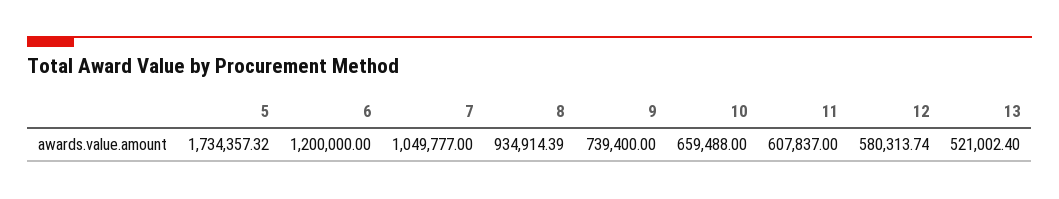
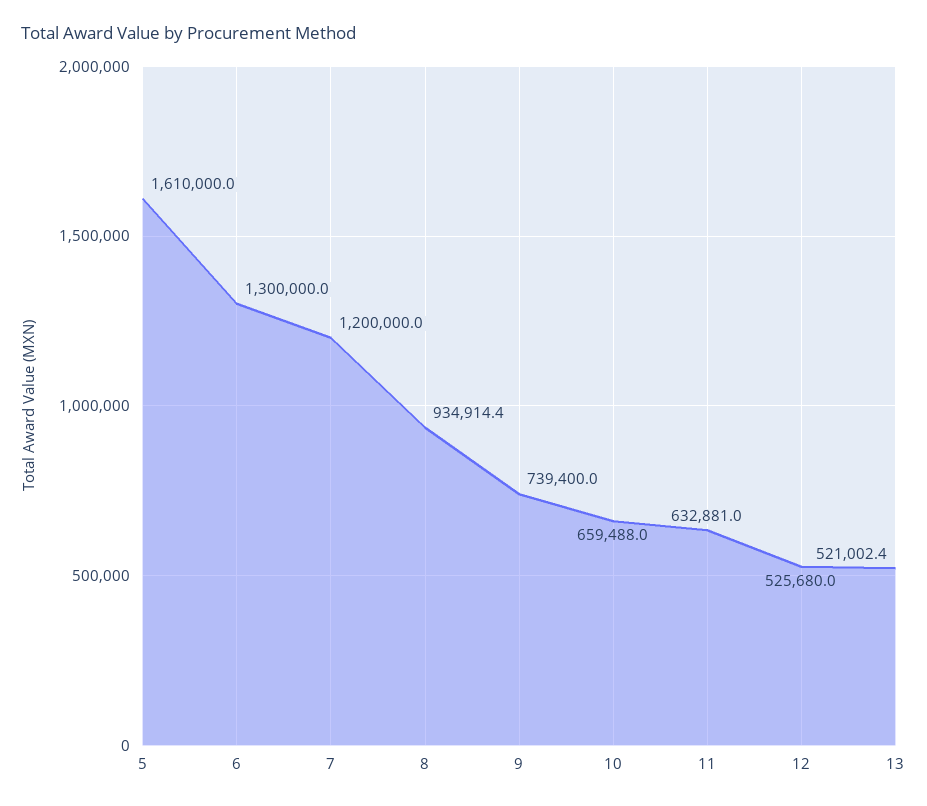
  {
-   "5": 1734357.32,
+   "5": 1610000,
-   "6": 1200000,
+   "6": 1300000,
-   "7": 1049777,
+   "7": 1200000,
    "8": 934914.39,
    "9": 739400,
    "10": 659488,
-   "11": 607837,
+   "11": 632881,
-   "12": 580313.74,
+   "12": 525680,
    "13": 521002.4
  }

